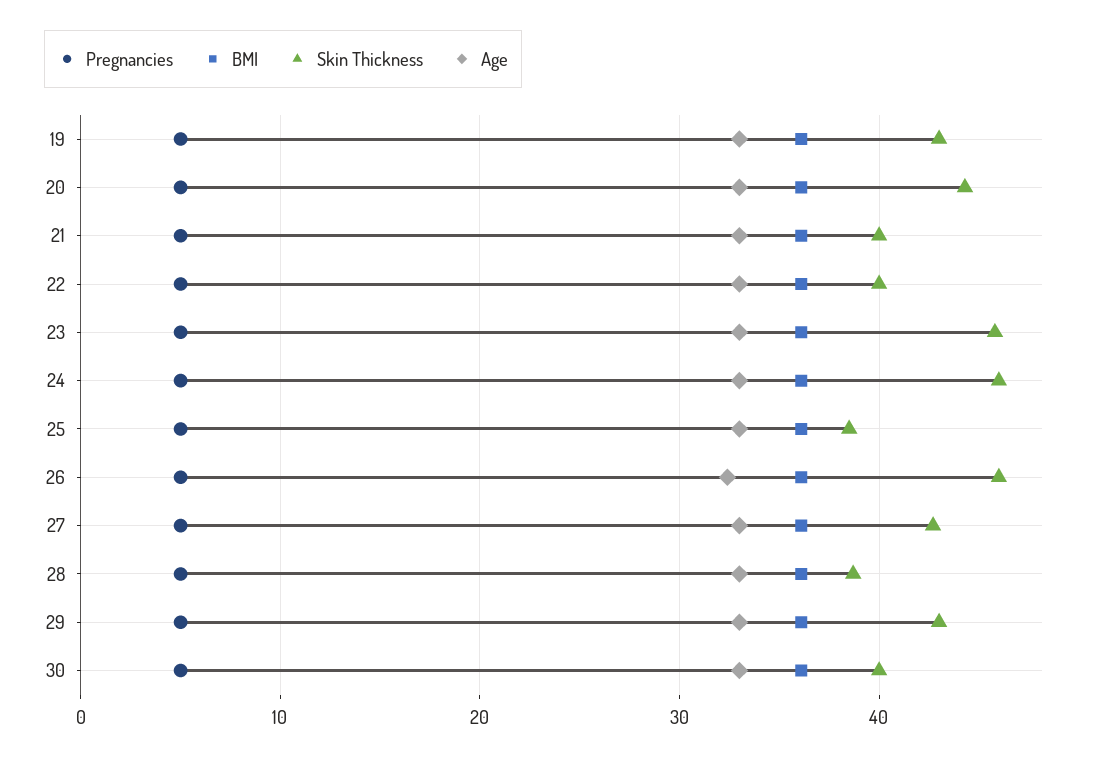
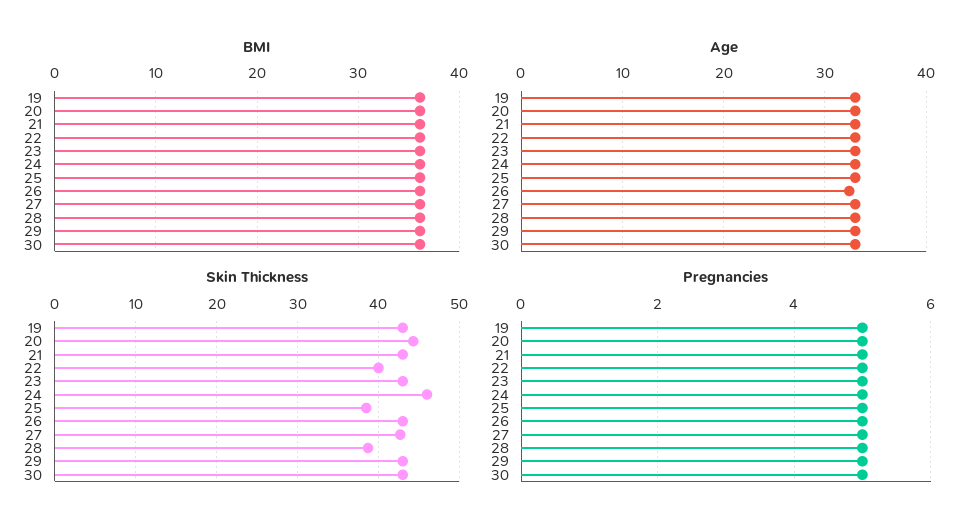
  {
    "Pregnancies": {
      "19": 5,
      "20": 5,
      "21": 5,
      "22": 5,
      "23": 5,
      "24": 5,
      "25": 5,
      "26": 5,
      "27": 5,
      "28": 5,
      "29": 5,
      "30": 5
    },
    "BMI": {
      "19": 36,
      "20": 36,
      "21": 36,
      "22": 36,
      "23": 36,
      "24": 36,
      "25": 36,
      "26": 36,
      "27": 36,
      "28": 36,
      "29": 36,
      "30": 36
    },
    "Skin Thickness": {
      "19": 43,
      "20": 44,
-     "21": 40,
+     "21": 43,
      "22": 40,
-     "23": 46,
+     "23": 43,
      "24": 46,
      "25": 39,
-     "26": 46,
+     "26": 43,
      "27": 43,
      "28": 39,
      "29": 43,
-     "30": 40
+     "30": 43
    },
    "Age": {
      "19": 33,
      "20": 33,
      "21": 33,
      "22": 33,
      "23": 33,
      "24": 33,
      "25": 33,
      "26": 32,
      "27": 33,
      "28": 33,
      "29": 33,
      "30": 33
    }
  }

